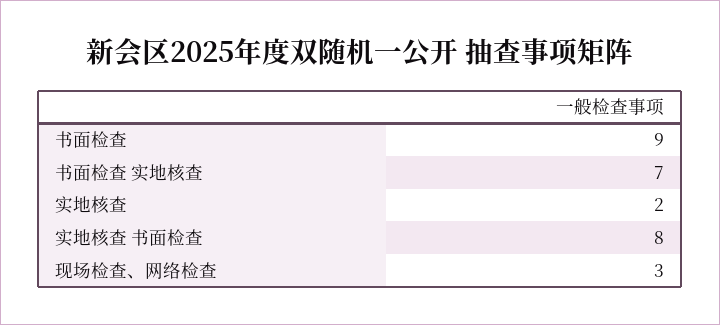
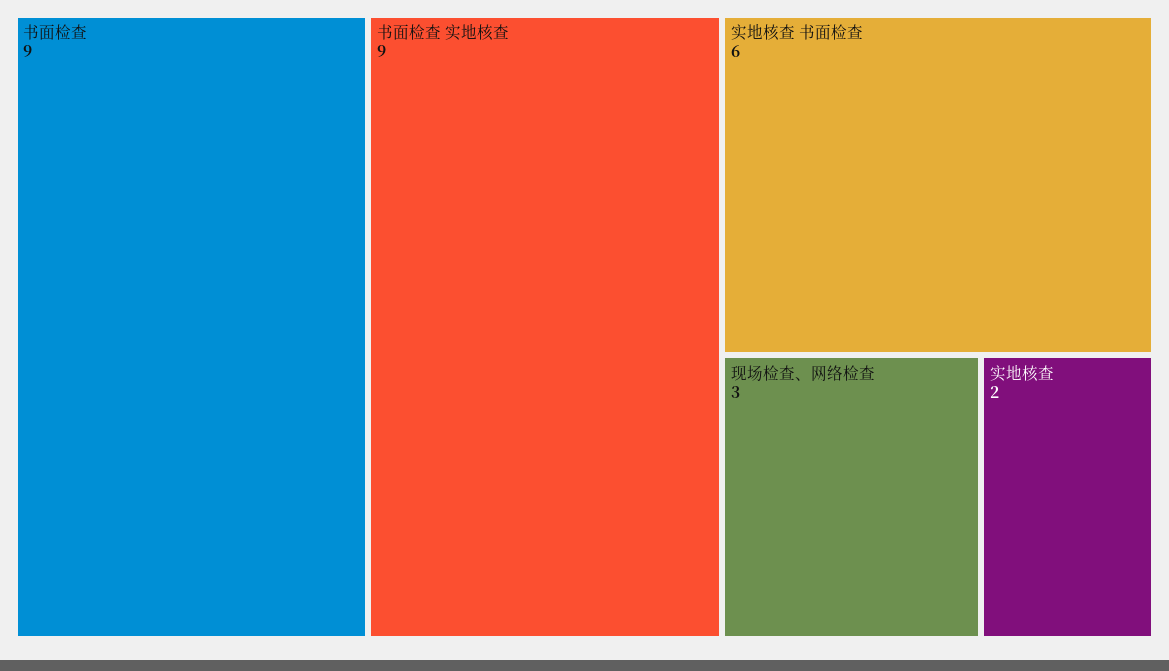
  {
    "书面检查": 9,
-   "书面检查 实地核查": 7,
+   "书面检查 实地核查": 9,
    "实地核查": 2,
-   "实地核查 书面检查": 8,
+   "实地核查 书面检查": 6,
    "现场检查、网络检查": 3
  }

